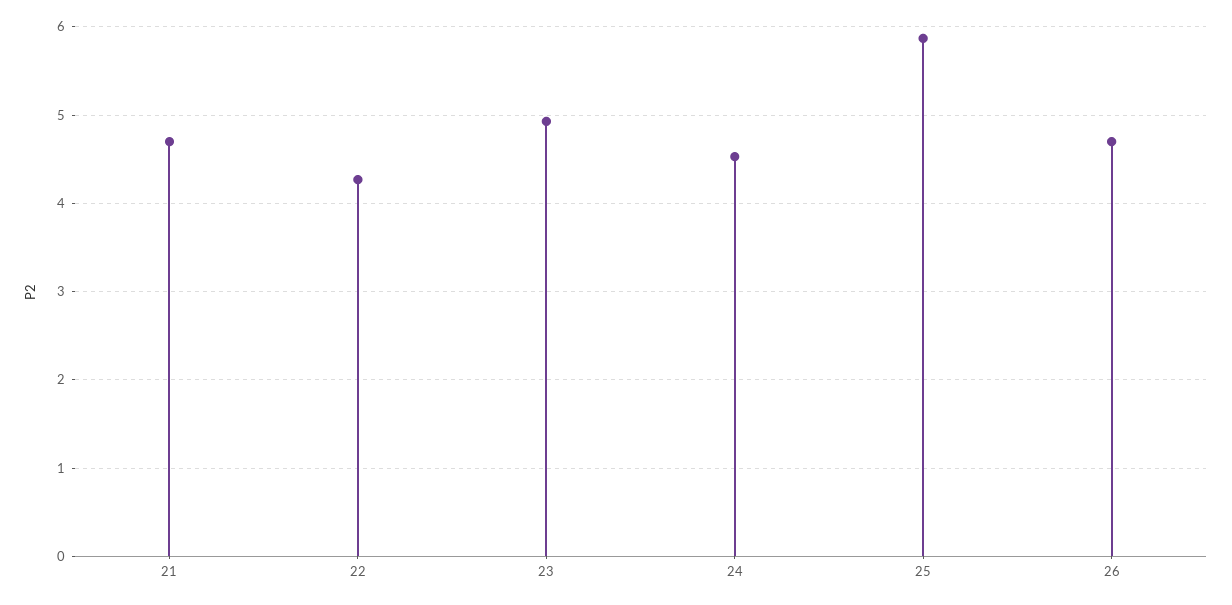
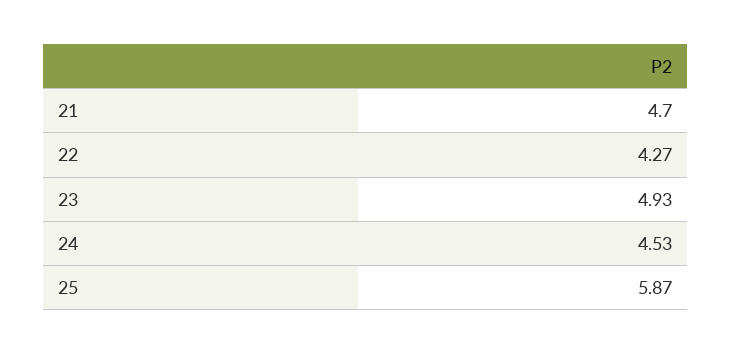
  {
    "21": 4.7,
    "22": 4.27,
    "23": 4.93,
    "24": 4.53,
-   "25": 5.87,
+   "25": 5.87
-   "26": 4.7
  }

